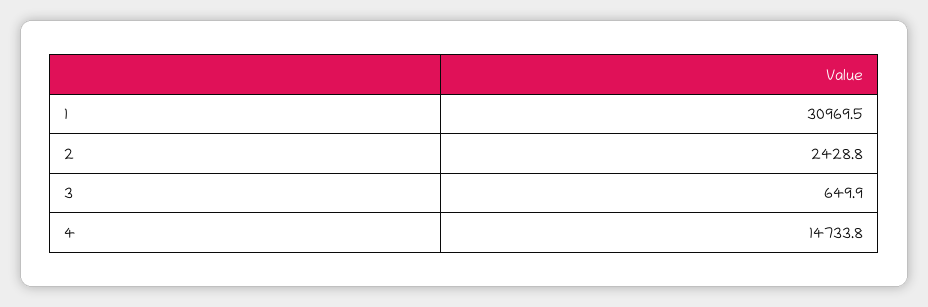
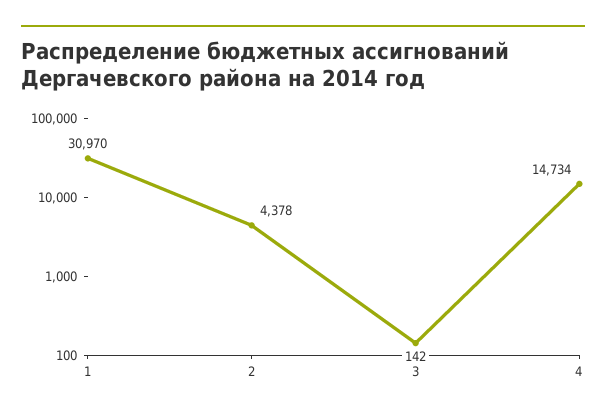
  {
    "1": 30969.5,
-   "2": 2428.8,
+   "2": 4378,
-   "3": 649.9,
+   "3": 142,
    "4": 14733.8
  }

